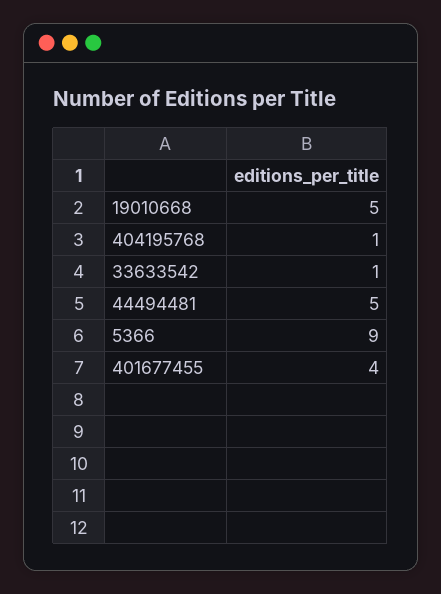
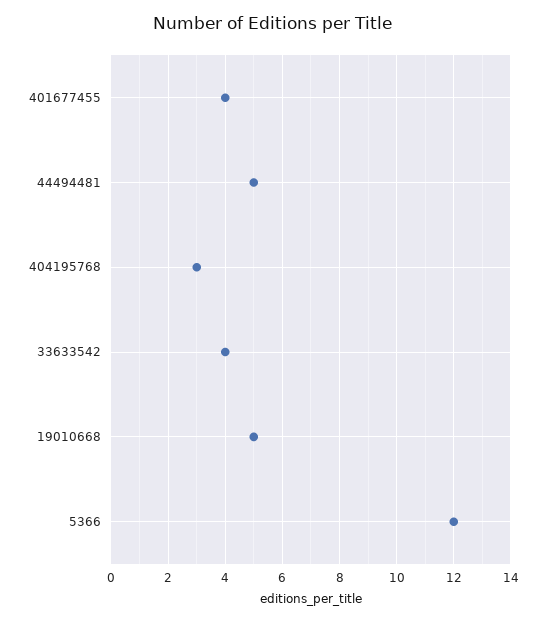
  {
    "19010668": 5,
-   "404195768": 1,
+   "404195768": 3,
-   "33633542": 1,
+   "33633542": 4,
    "44494481": 5,
-   "5366": 9,
+   "5366": 12,
    "401677455": 4
  }

